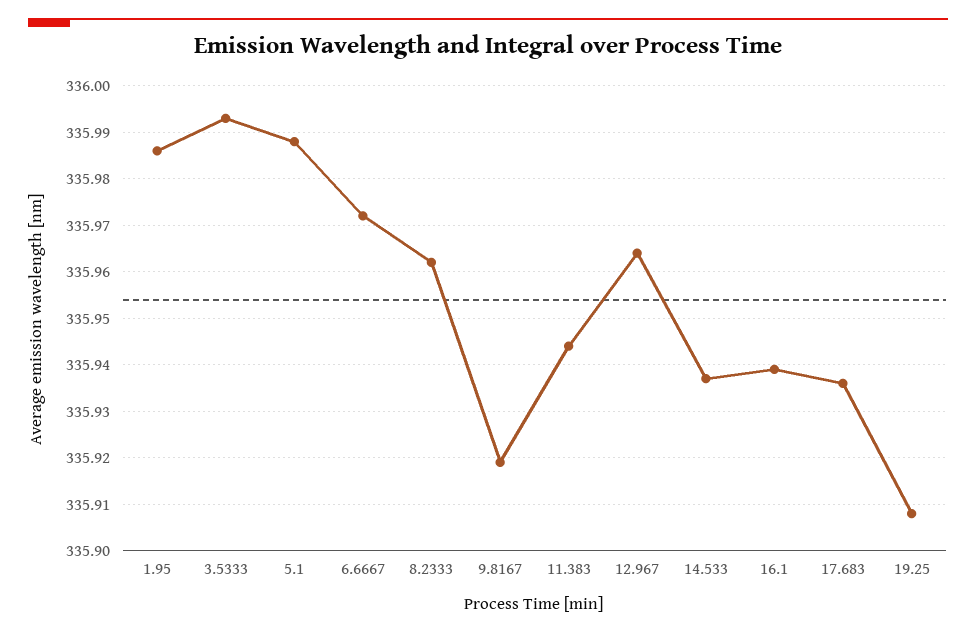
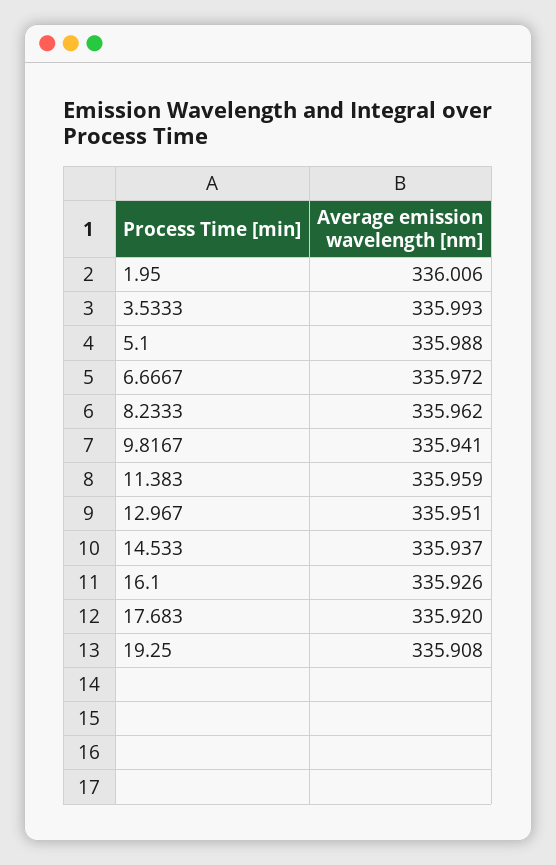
  {
-   "1.95": 335.985,
+   "1.95": 336.006,
    "3.5333": 335.993,
    "5.1": 335.988,
    "6.6667": 335.972,
    "8.2333": 335.962,
-   "9.8167": 335.92,
+   "9.8167": 335.941,
-   "11.383": 335.945,
+   "11.383": 335.959,
-   "12.967": 335.965,
+   "12.967": 335.951,
    "14.533": 335.937,
-   "16.1": 335.94,
+   "16.1": 335.926,
-   "17.683": 335.935,
+   "17.683": 335.92,
    "19.25": 335.908
  }

